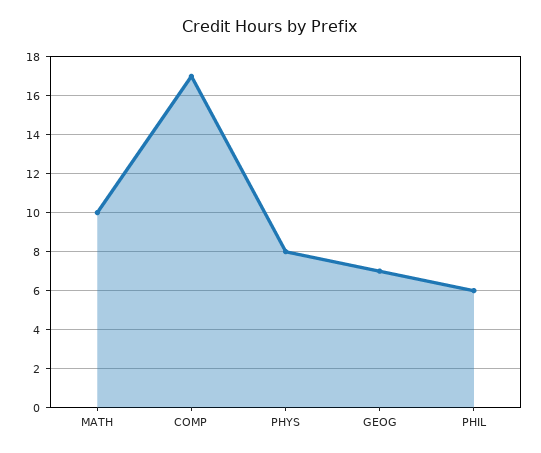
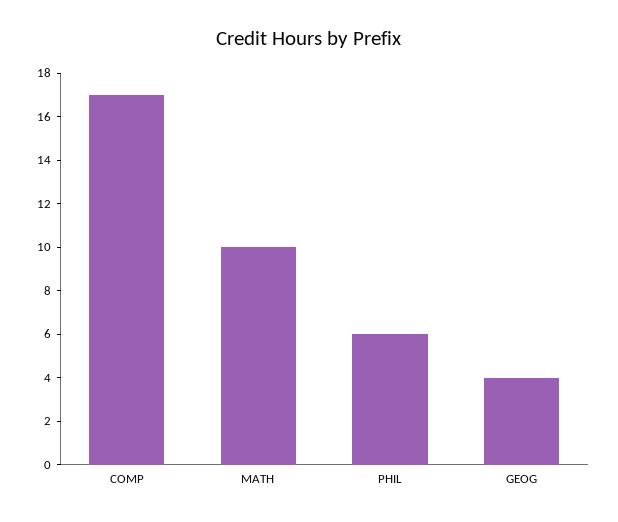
  {
    "MATH": 10,
    "COMP": 17,
-   "PHYS": 8,
-   "GEOG": 7,
+   "GEOG": 4,
    "PHIL": 6
  }

